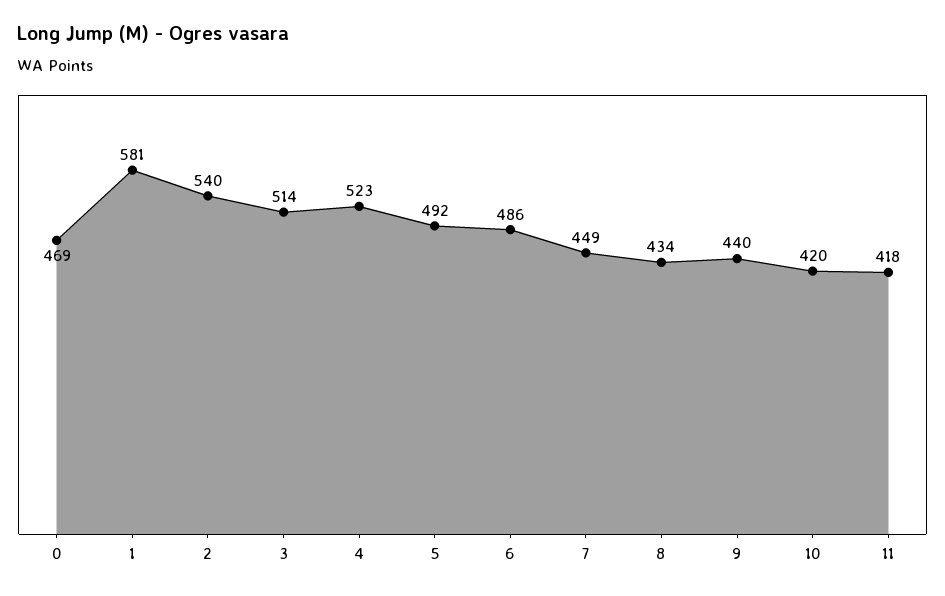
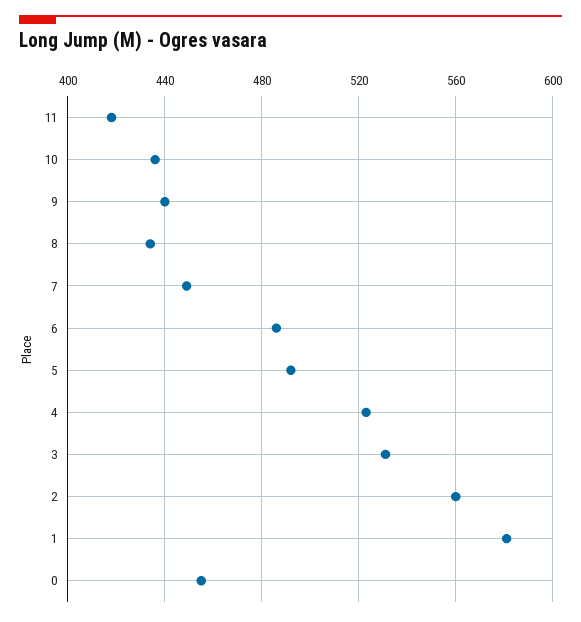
  {
-   "0": 469,
+   "0": 455,
    "1": 581,
-   "2": 540,
+   "2": 560,
-   "3": 514,
+   "3": 530,
    "4": 523,
    "5": 492,
    "6": 486,
    "7": 449,
    "8": 434,
    "9": 440,
-   "10": 420,
+   "10": 435,
    "11": 418
  }

